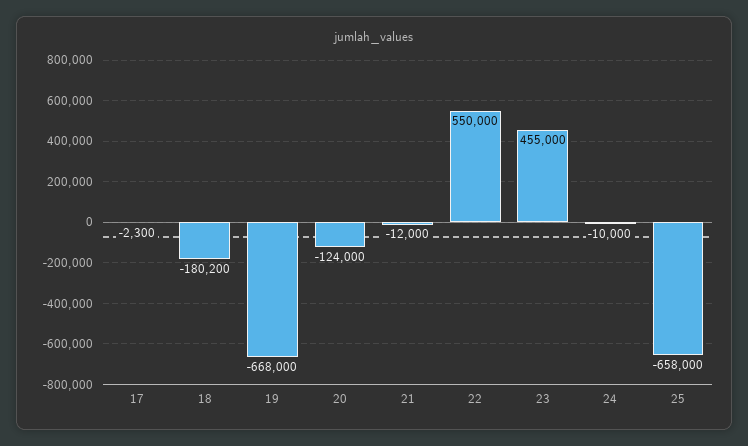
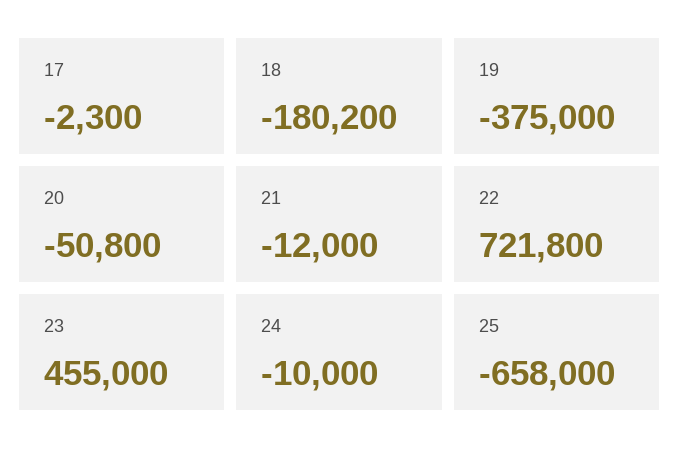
  {
    "17": -2300,
    "18": -180200,
-   "19": -668000,
+   "19": -375000,
-   "20": -124000,
+   "20": -50800,
    "21": -12000,
-   "22": 550000,
+   "22": 721800,
    "23": 455000,
    "24": -10000,
    "25": -658000
  }

